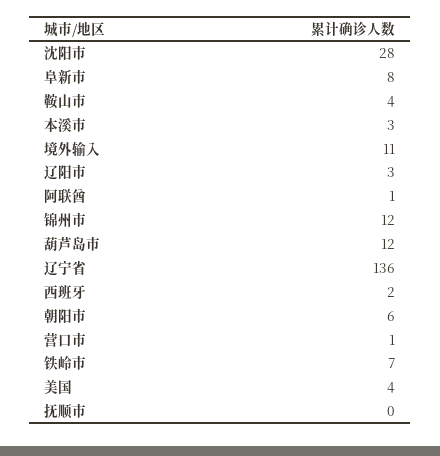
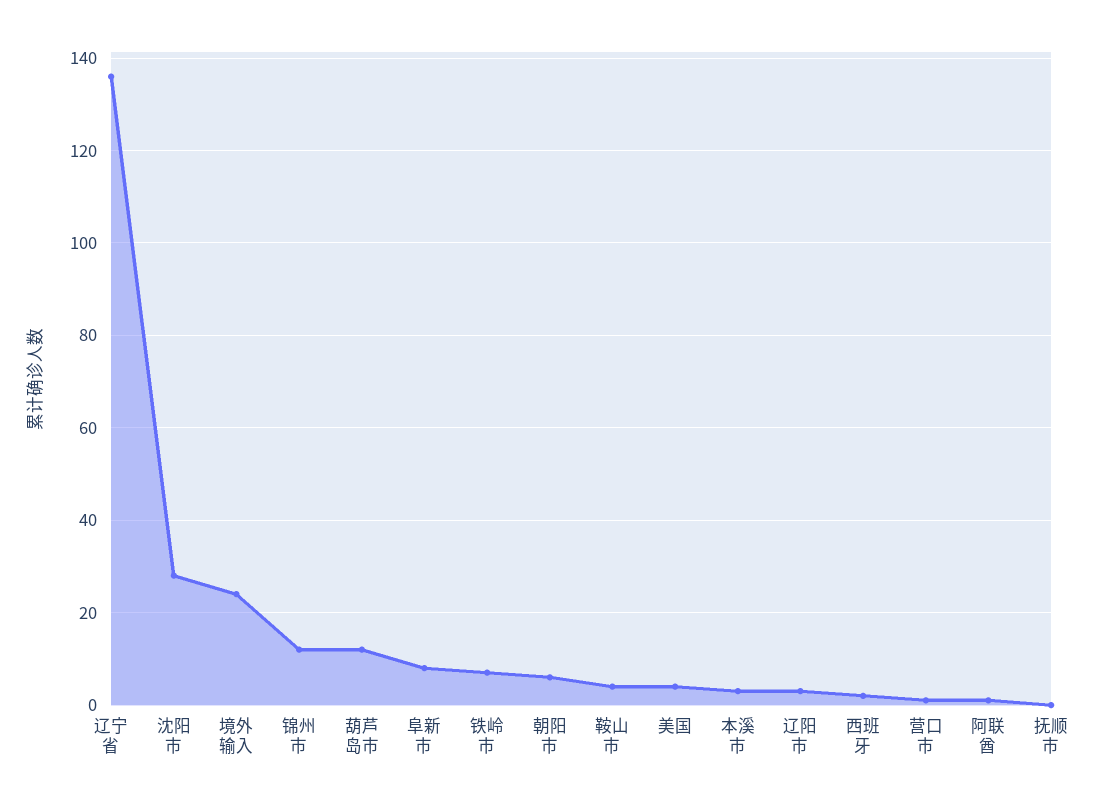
  {
    "沈阳市": 28,
    "阜新市": 8,
    "鞍山市": 4,
    "本溪市": 3,
-   "境外输入": 11,
+   "境外输入": 25,
    "辽阳市": 3,
    "阿联酋": 1,
    "锦州市": 12,
    "葫芦岛市": 12,
    "辽宁省": 136,
    "西班牙": 2,
    "朝阳市": 6,
    "营口市": 1,
    "铁岭市": 7,
    "美国": 4,
    "抚顺市": 0
  }

